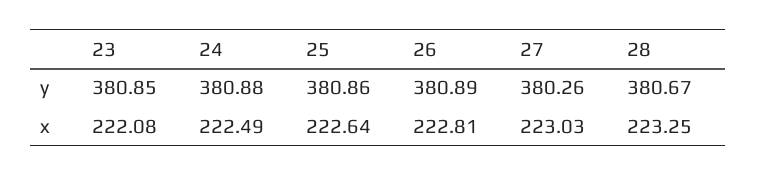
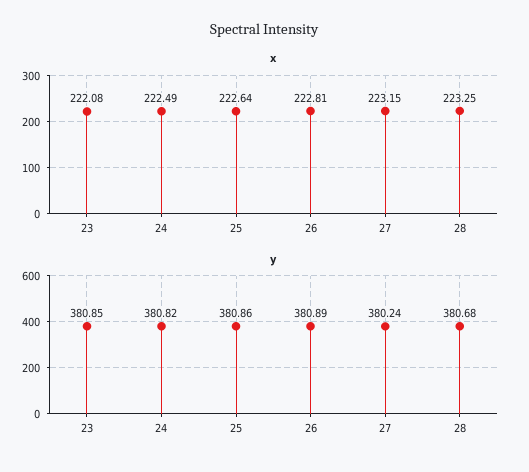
  {
    "y": {
      "23": 380.85,
-     "24": 380.88,
+     "24": 380.82,
      "25": 380.86,
      "26": 380.89,
-     "27": 380.26,
+     "27": 380.24,
-     "28": 380.67
+     "28": 380.68
    },
    "x": {
      "23": 222.08,
      "24": 222.49,
      "25": 222.64,
      "26": 222.81,
-     "27": 223.03,
+     "27": 223.15,
      "28": 223.25
    }
  }

